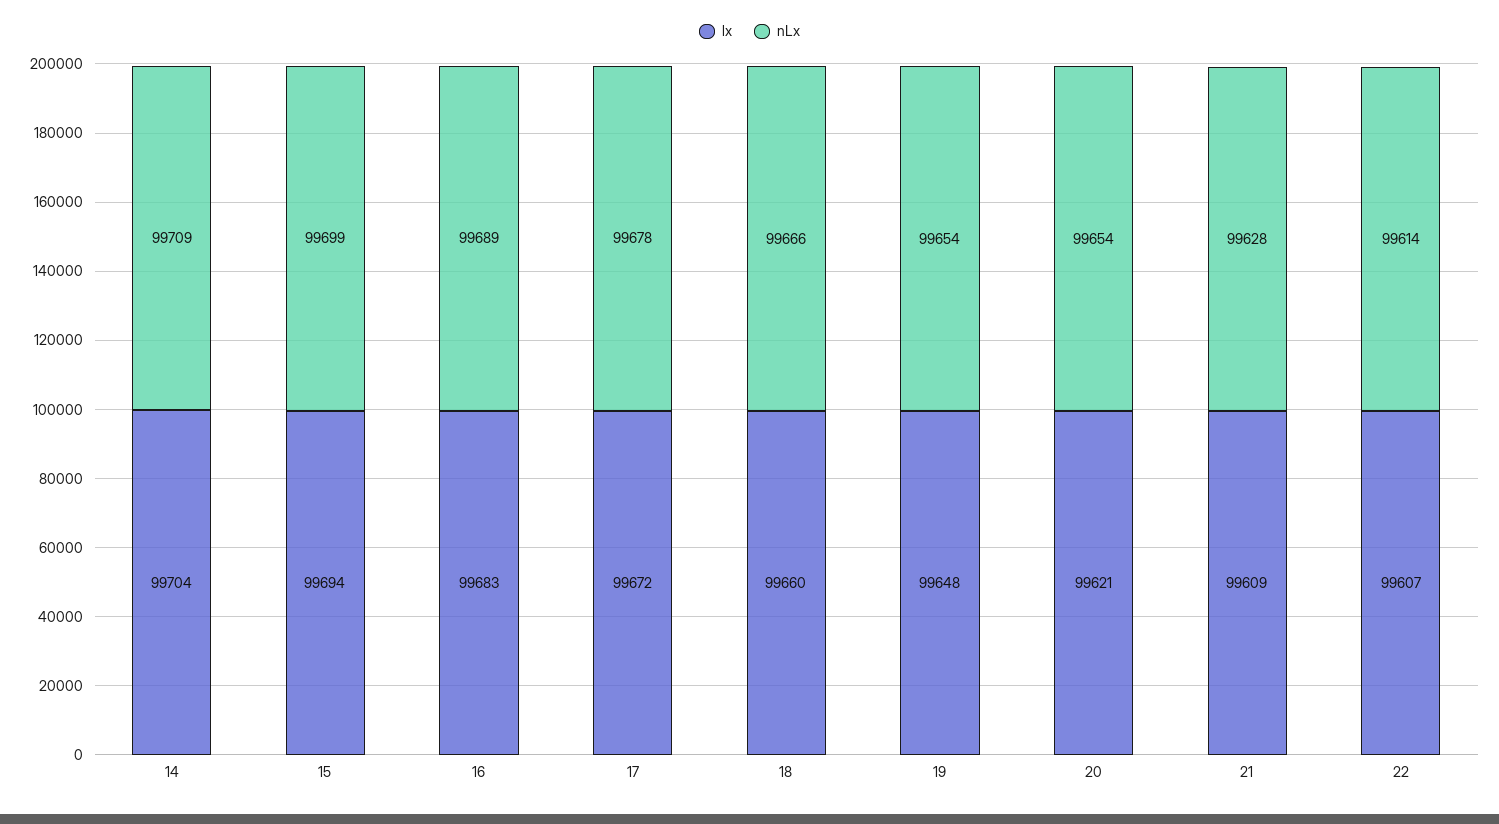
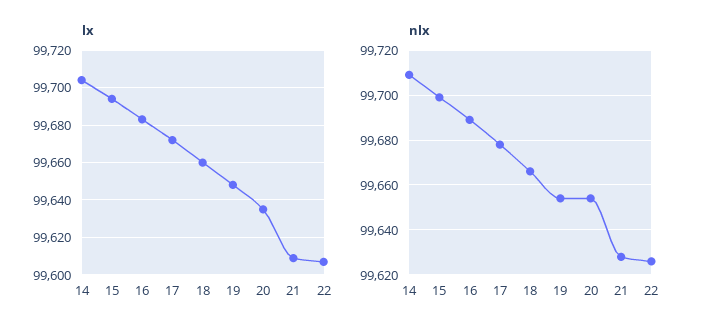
  {
    "lx": {
      "14": 99704,
      "15": 99694,
      "16": 99683,
      "17": 99672,
      "18": 99660,
      "19": 99648,
-     "20": 99621,
+     "20": 99635,
      "21": 99609,
      "22": 99607
    },
    "nLx": {
      "14": 99709,
      "15": 99699,
      "16": 99689,
      "17": 99678,
      "18": 99666,
      "19": 99654,
      "20": 99654,
      "21": 99628,
-     "22": 99614
+     "22": 99625
    }
  }

